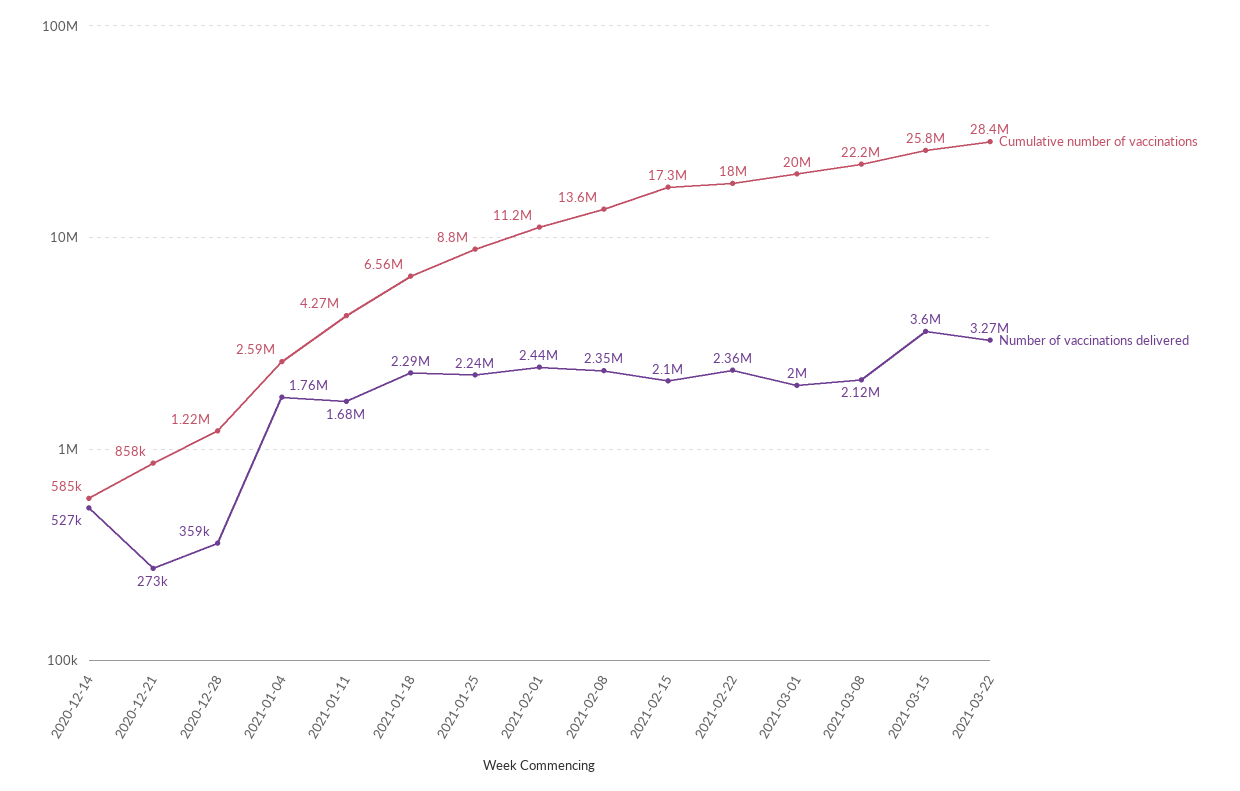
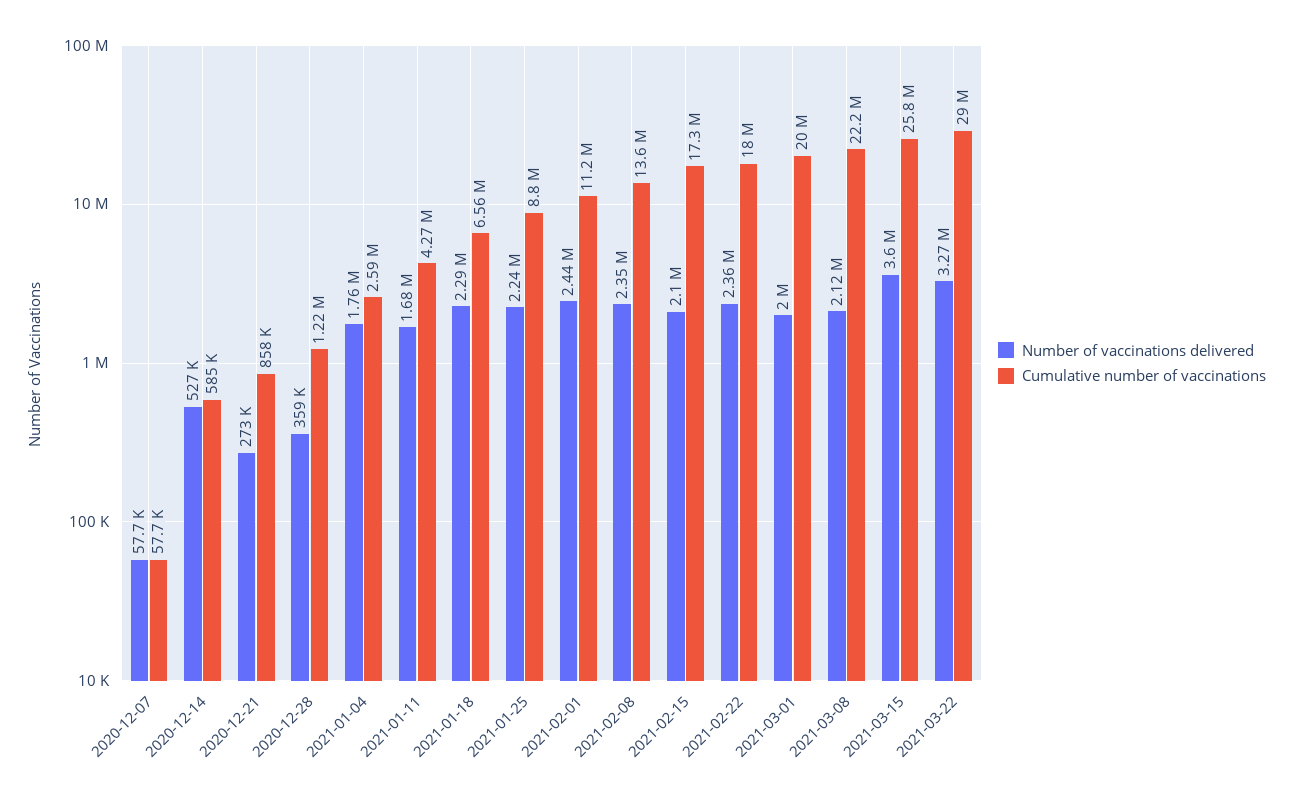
  {
    "Cumulative number of vaccinations": {
      "2020-12-14": 585000,
      "2020-12-21": 858000,
      "2020-12-28": 1220000,
      "2021-01-04": 2590000,
      "2021-01-11": 4270000,
      "2021-01-18": 6560000,
      "2021-01-25": 8800000,
      "2021-02-01": 11200000,
      "2021-02-08": 13600000,
      "2021-02-15": 17300000,
      "2021-02-22": 18000000,
      "2021-03-01": 20000000,
      "2021-03-08": 22200000,
      "2021-03-15": 25800000,
-     "2021-03-22": 28400000
+     "2021-03-22": 29000000,
+     "2020-12-07": 57700
    },
    "Number of vaccinations delivered": {
      "2020-12-14": 527000,
      "2020-12-21": 273000,
      "2020-12-28": 359000,
      "2021-01-04": 1760000,
      "2021-01-11": 1680000,
      "2021-01-18": 2290000,
      "2021-01-25": 2240000,
      "2021-02-01": 2440000,
      "2021-02-08": 2350000,
      "2021-02-15": 2100000,
      "2021-02-22": 2360000,
      "2021-03-01": 2000000,
      "2021-03-08": 2120000,
      "2021-03-15": 3600000,
-     "2021-03-22": 3270000
+     "2021-03-22": 3270000,
+     "2020-12-07": 57700
    }
  }

